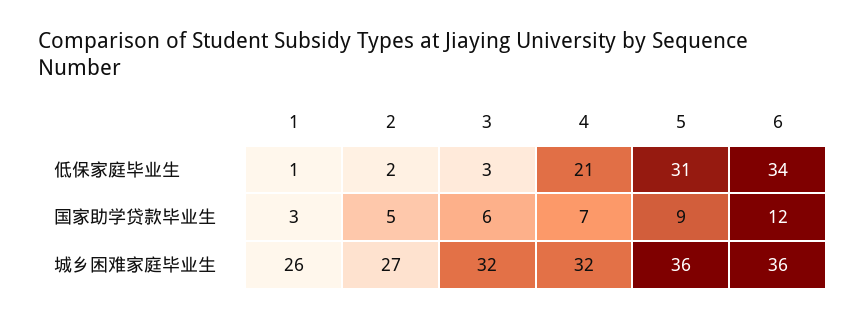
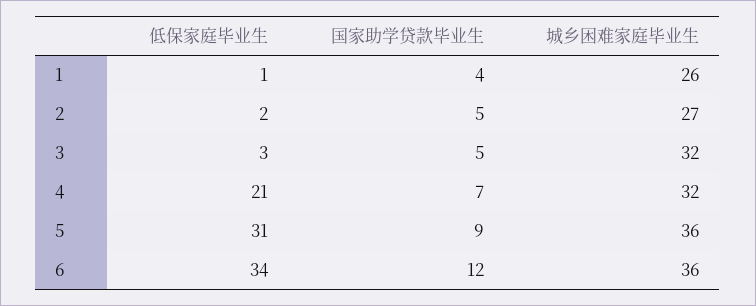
  {
    "1": {
      "低保家庭毕业生": 1,
-     "国家助学贷款毕业生": 3,
+     "国家助学贷款毕业生": 4,
      "城乡困难家庭毕业生": 26
    },
    "2": {
      "低保家庭毕业生": 2,
      "国家助学贷款毕业生": 5,
      "城乡困难家庭毕业生": 27
    },
    "3": {
      "低保家庭毕业生": 3,
-     "国家助学贷款毕业生": 6,
+     "国家助学贷款毕业生": 5,
      "城乡困难家庭毕业生": 32
    },
    "4": {
      "低保家庭毕业生": 21,
      "国家助学贷款毕业生": 7,
      "城乡困难家庭毕业生": 32
    },
    "5": {
      "低保家庭毕业生": 31,
      "国家助学贷款毕业生": 9,
      "城乡困难家庭毕业生": 36
    },
    "6": {
      "低保家庭毕业生": 34,
      "国家助学贷款毕业生": 12,
      "城乡困难家庭毕业生": 36
    }
  }

